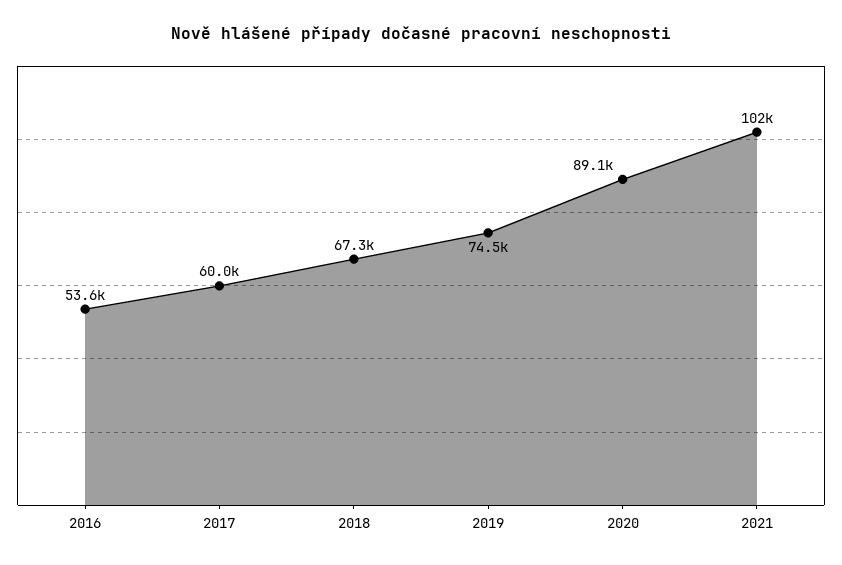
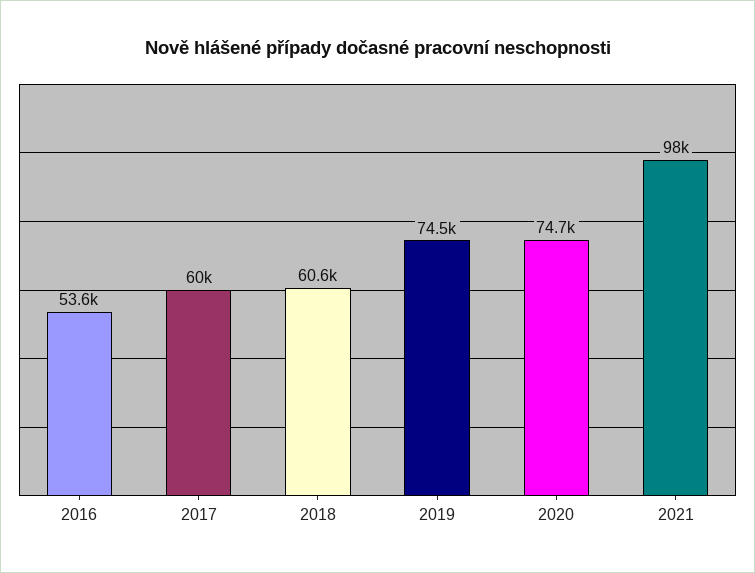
  {
    "2016": 53600,
    "2017": 60000,
-   "2018": 67300,
+   "2018": 60600,
    "2019": 74500,
-   "2020": 89100,
+   "2020": 74700,
-   "2021": 102000
+   "2021": 98000
  }

